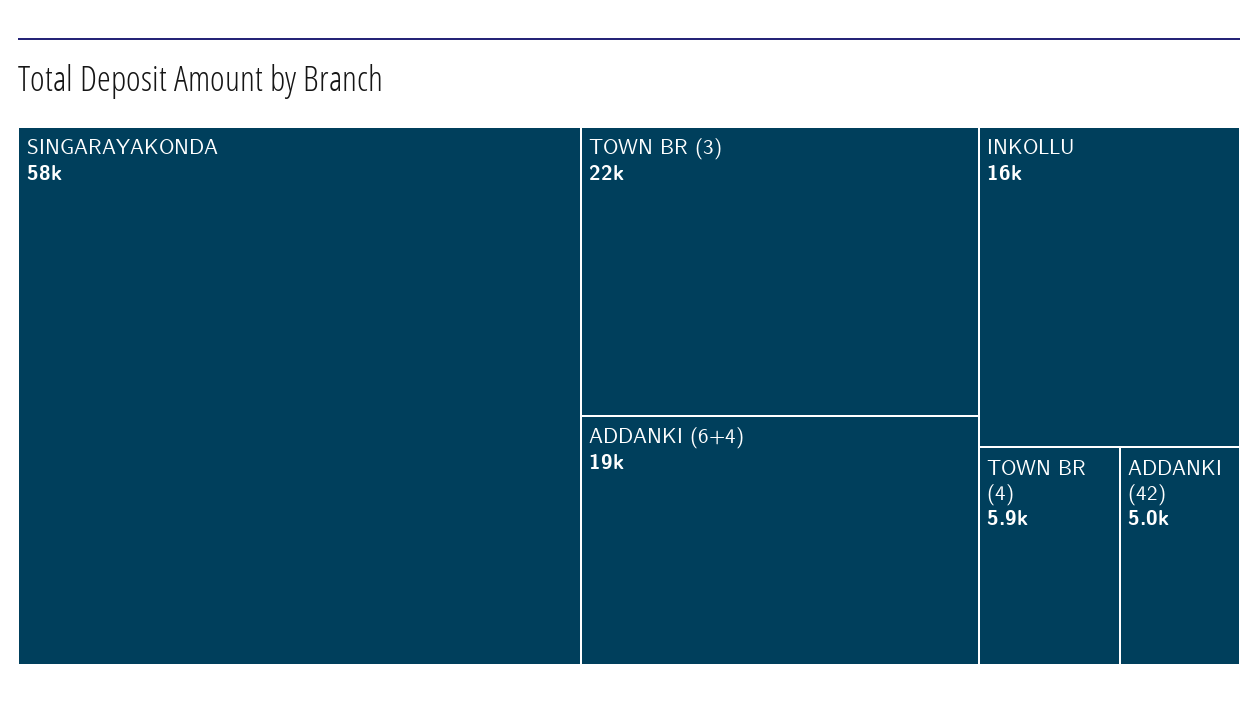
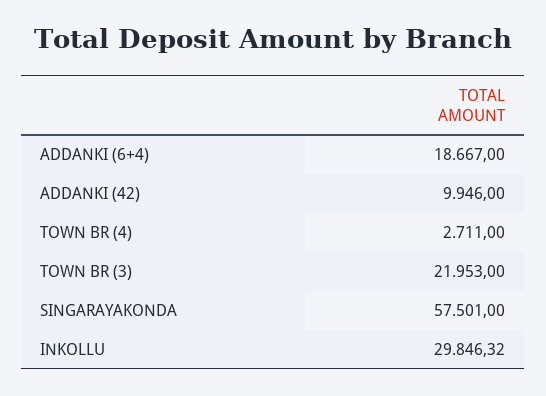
  {
    "SINGARAYAKONDA": 57501,
    "TOWN BR (3)": 21953,
    "ADDANKI (6+4)": 18667,
-   "INKOLLU": 16000,
+   "INKOLLU": 29846.32,
-   "TOWN BR (4)": 5900,
+   "TOWN BR (4)": 2711,
-   "ADDANKI (42)": 5000
+   "ADDANKI (42)": 9946
  }

